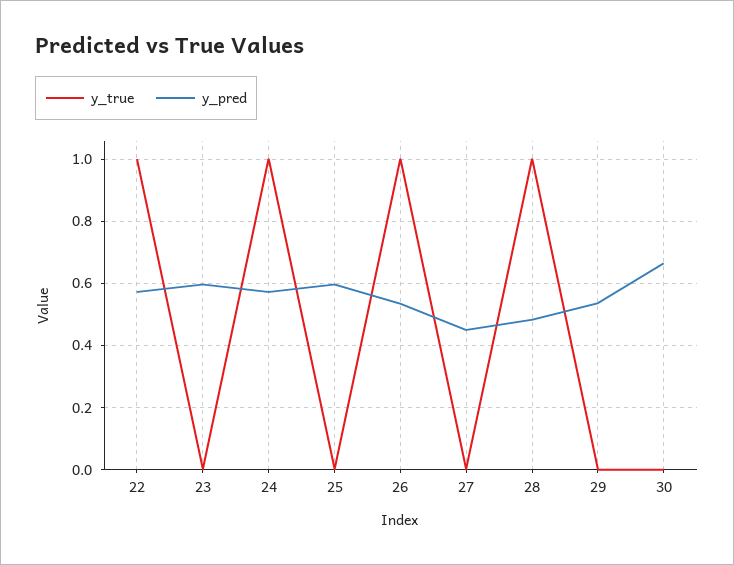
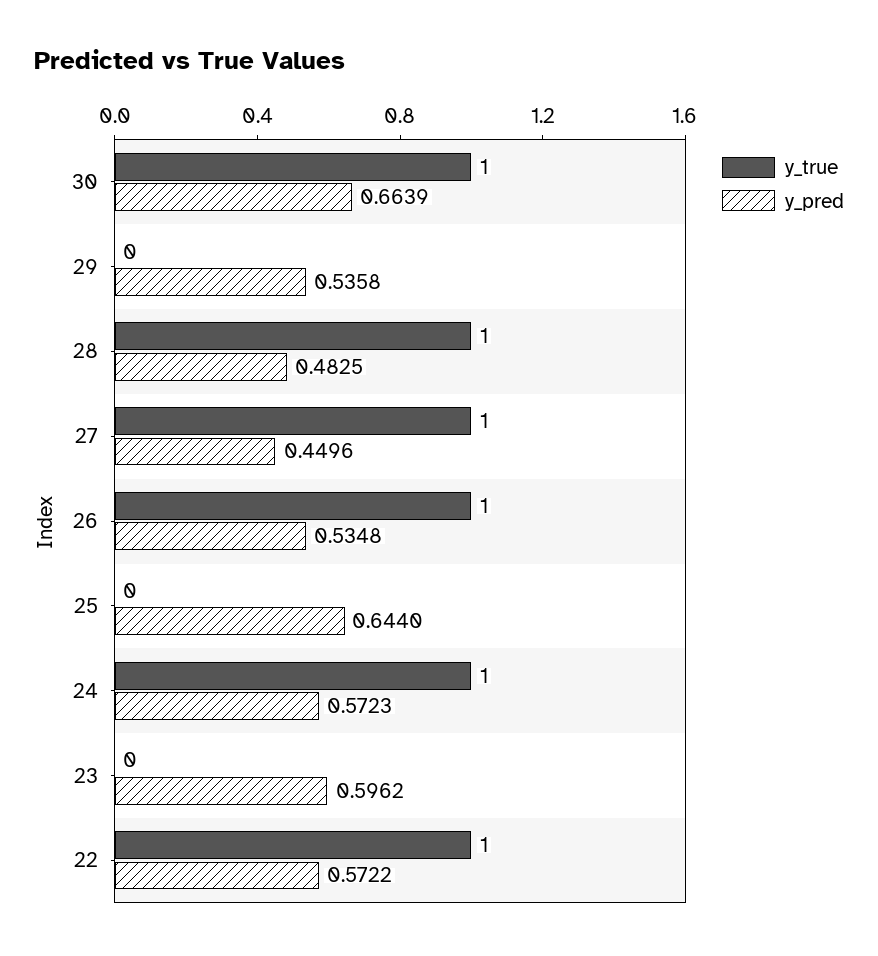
  {
    "y_true": {
      "22": 1,
      "23": 0,
      "24": 1,
      "25": 0,
      "26": 1,
-     "27": 0,
+     "27": 1,
      "28": 1,
      "29": 0,
-     "30": 0
+     "30": 1
    },
    "y_pred": {
      "22": 0.5722,
      "23": 0.5962,
      "24": 0.5723,
-     "25": 0.6,
+     "25": 0.644,
      "26": 0.5348,
      "27": 0.4496,
      "28": 0.4825,
      "29": 0.5358,
      "30": 0.6639
    }
  }

